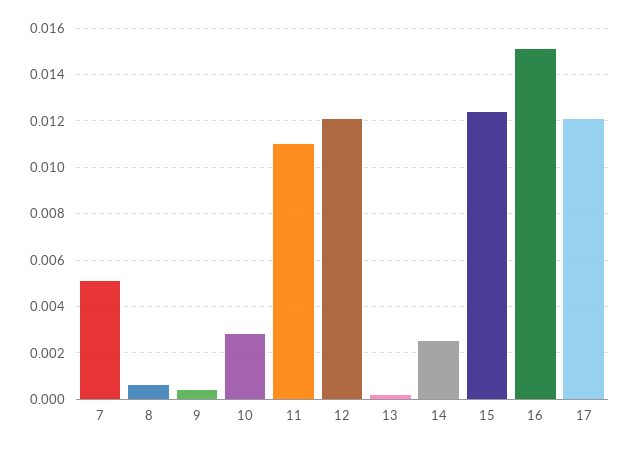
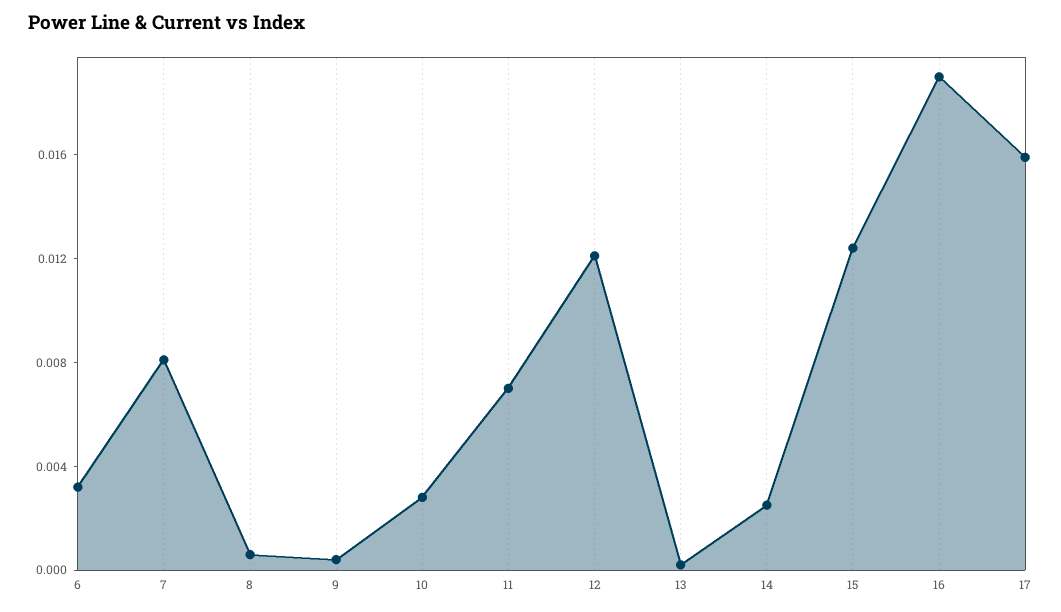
  {
-   "7": 0.005,
+   "7": 0.008,
    "8": 0.0005,
    "9": 0.0005,
    "10": 0.003,
-   "11": 0.011,
+   "11": 0.007,
    "12": 0.012,
    "13": 0,
    "14": 0.0025,
    "15": 0.0125,
-   "16": 0.015,
+   "16": 0.019,
-   "17": 0.012
+   "17": 0.016,
+   "6": 0.003
  }

